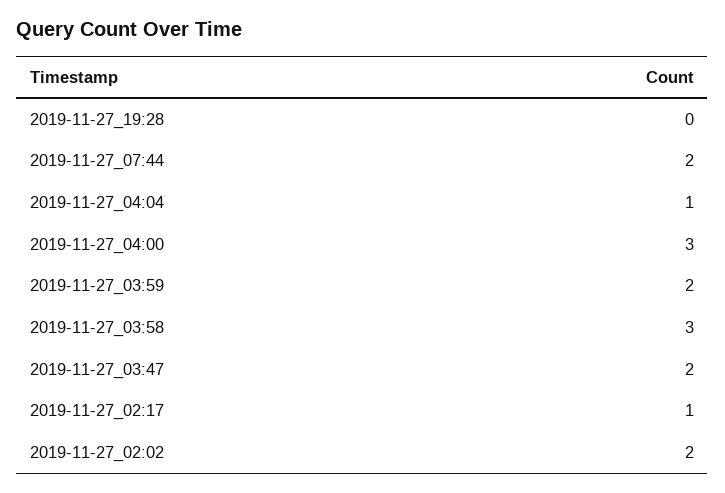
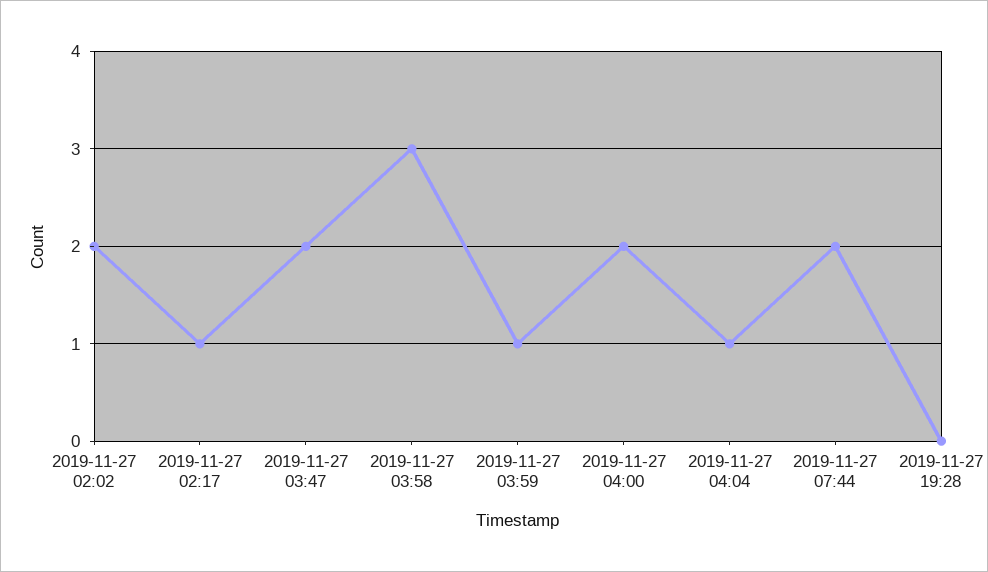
  {
    "2019-11-27_19:28": 0,
    "2019-11-27_07:44": 2,
    "2019-11-27_04:04": 1,
-   "2019-11-27_04:00": 3,
+   "2019-11-27_04:00": 2,
-   "2019-11-27_03:59": 2,
+   "2019-11-27_03:59": 1,
    "2019-11-27_03:58": 3,
    "2019-11-27_03:47": 2,
    "2019-11-27_02:17": 1,
    "2019-11-27_02:02": 2
  }

